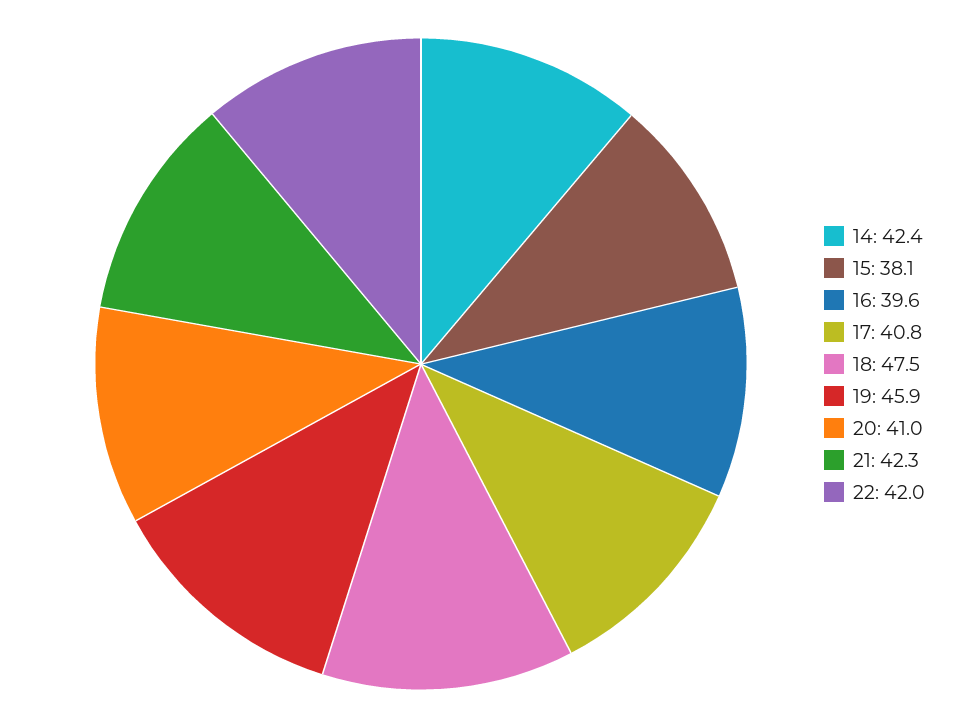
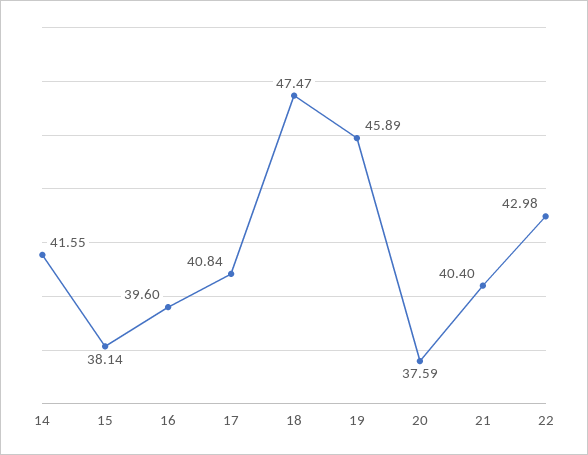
  {
-   "14": 42.4,
+   "14": 41.55,
    "15": 38.14,
    "16": 39.6,
    "17": 40.84,
    "18": 47.47,
    "19": 45.89,
-   "20": 41,
+   "20": 37.59,
-   "21": 42.3,
+   "21": 40.4,
-   "22": 42
+   "22": 42.98
  }

